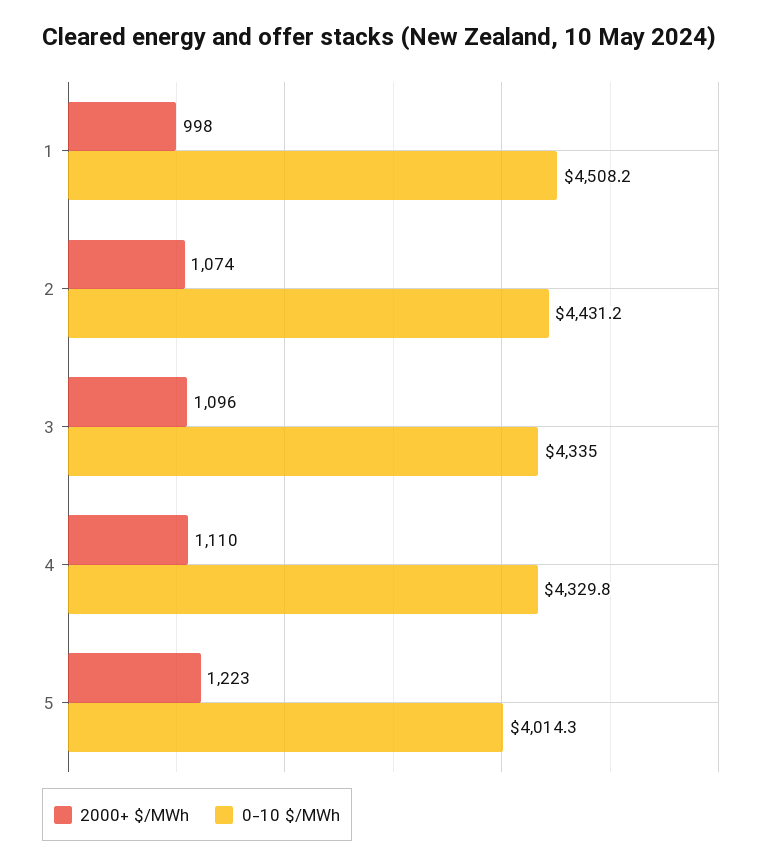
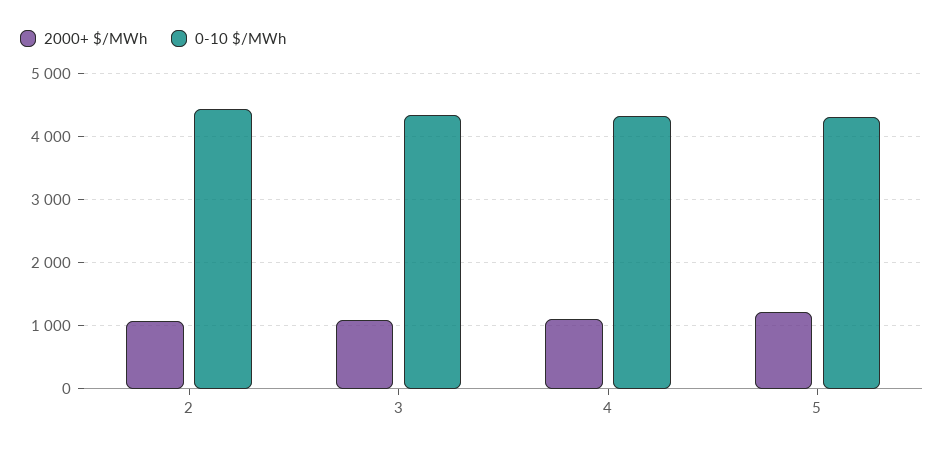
  {
    "2000+ $/MWh": {
-     "1": 998,
      "2": 1074,
      "3": 1096,
      "4": 1110,
      "5": 1223
    },
    "0-10 $/MWh": {
-     "1": 4508.2,
      "2": 4431.2,
      "3": 4335,
      "4": 4329.8,
-     "5": 4014.3
+     "5": 4300
    }
  }

